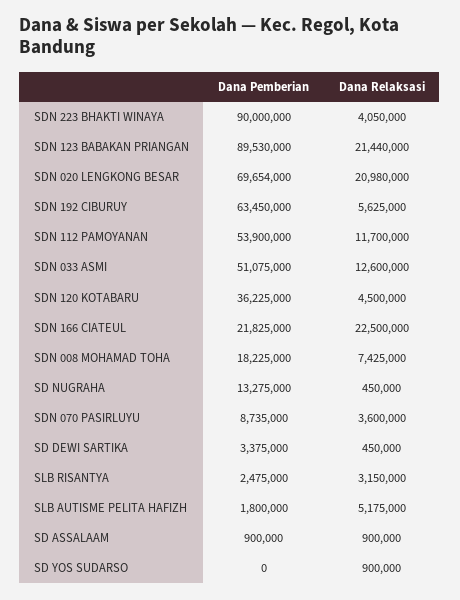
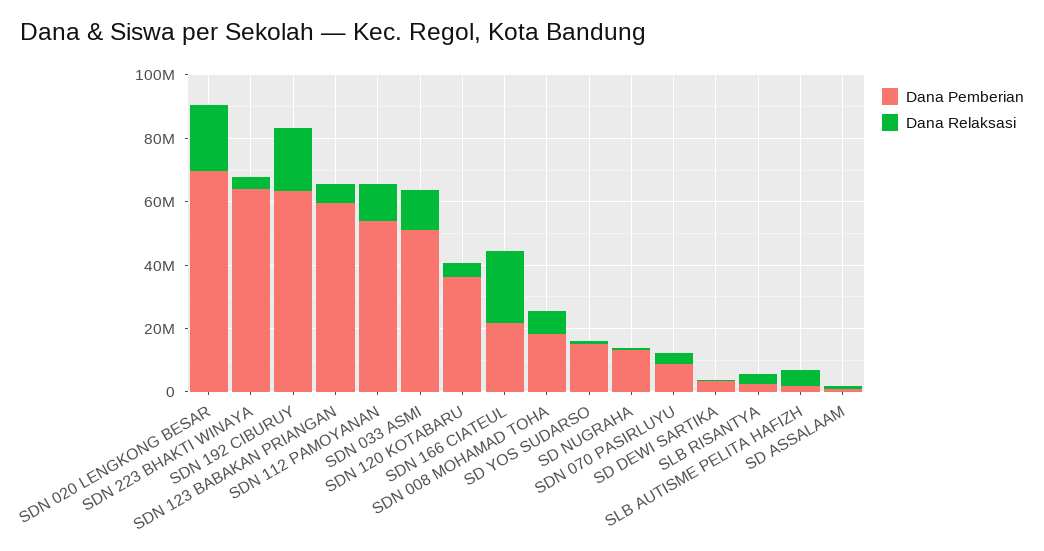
  {
    "Dana Pemberian": {
-     "SDN 223 BHAKTI WINAYA": 90000000,
+     "SDN 223 BHAKTI WINAYA": 65000000,
-     "SDN 123 BABAKAN PRIANGAN": 89530000,
+     "SDN 123 BABAKAN PRIANGAN": 60000000,
      "SDN 020 LENGKONG BESAR": 69654000,
      "SDN 192 CIBURUY": 63450000,
      "SDN 112 PAMOYANAN": 53900000,
      "SDN 033 ASMI": 51075000,
      "SDN 120 KOTABARU": 36225000,
      "SDN 166 CIATEUL": 21825000,
      "SDN 008 MOHAMAD TOHA": 18225000,
      "SD NUGRAHA": 13275000,
      "SDN 070 PASIRLUYU": 8735000,
      "SD DEWI SARTIKA": 3375000,
      "SLB RISANTYA": 2475000,
      "SLB AUTISME PELITA HAFIZH": 1800000,
      "SD ASSALAAM": 900000,
-     "SD YOS SUDARSO": 0
+     "SD YOS SUDARSO": 15000000
    },
    "Dana Relaksasi": {
      "SDN 223 BHAKTI WINAYA": 4050000,
-     "SDN 123 BABAKAN PRIANGAN": 21440000,
+     "SDN 123 BABAKAN PRIANGAN": 5000000,
      "SDN 020 LENGKONG BESAR": 20980000,
-     "SDN 192 CIBURUY": 5625000,
+     "SDN 192 CIBURUY": 20000000,
      "SDN 112 PAMOYANAN": 11700000,
      "SDN 033 ASMI": 12600000,
      "SDN 120 KOTABARU": 4500000,
      "SDN 166 CIATEUL": 22500000,
      "SDN 008 MOHAMAD TOHA": 7425000,
      "SD NUGRAHA": 450000,
      "SDN 070 PASIRLUYU": 3600000,
      "SD DEWI SARTIKA": 450000,
      "SLB RISANTYA": 3150000,
      "SLB AUTISME PELITA HAFIZH": 5175000,
      "SD ASSALAAM": 900000,
      "SD YOS SUDARSO": 900000
    }
  }

